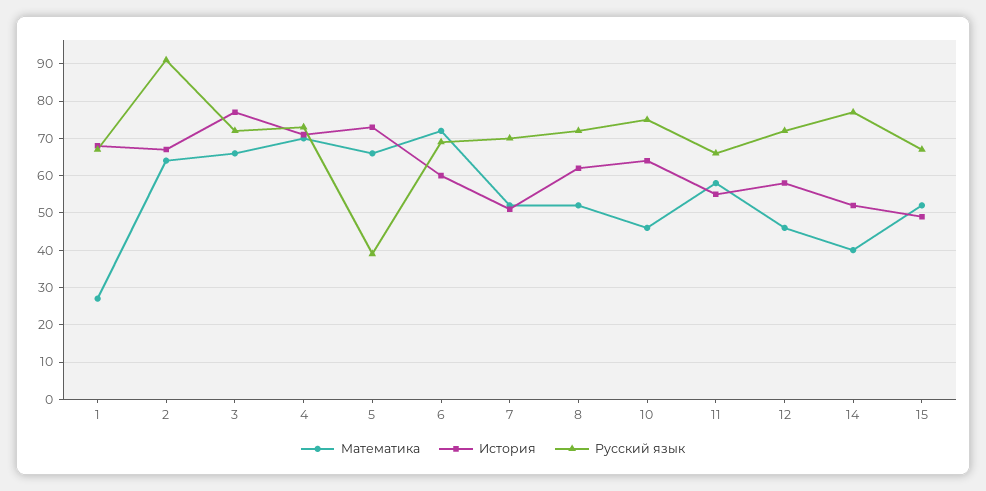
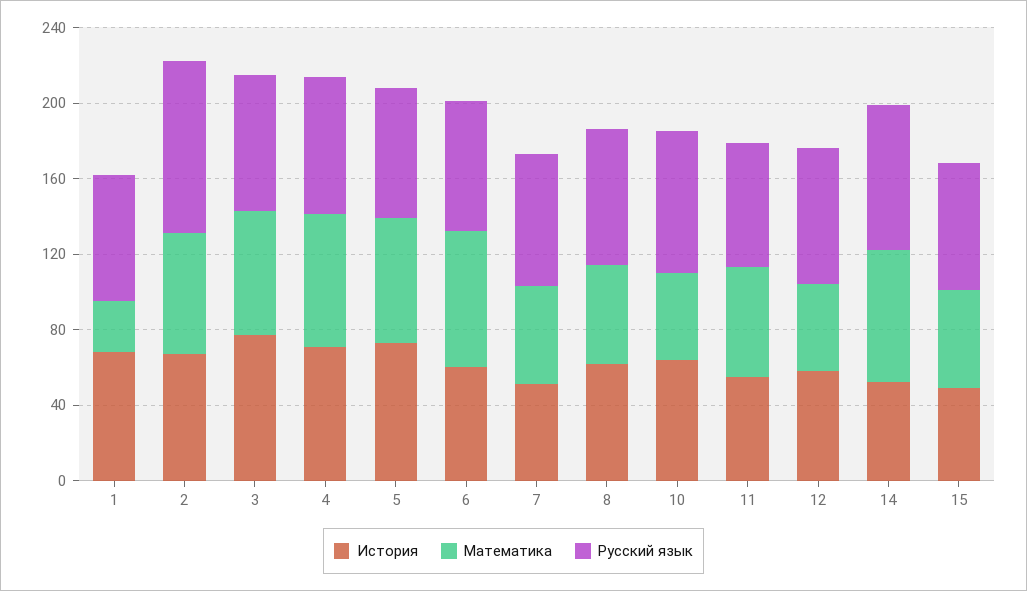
  {
    "Математика": {
      "1": 25,
      "2": 65,
      "3": 65,
      "4": 70,
      "5": 65,
      "6": 70,
      "7": 50,
      "8": 50,
      "10": 45,
      "11": 60,
      "12": 45,
-     "14": 40,
+     "14": 70,
      "15": 50
    },
    "История": {
      "1": 70,
      "2": 65,
      "3": 75,
      "4": 70,
      "5": 75,
      "6": 60,
      "7": 50,
      "8": 60,
      "10": 65,
      "11": 55,
      "12": 60,
      "14": 50,
      "15": 50
    },
    "Русский язык": {
      "1": 65,
      "2": 90,
      "3": 70,
      "4": 75,
-     "5": 40,
+     "5": 70,
      "6": 70,
      "7": 70,
      "8": 70,
      "10": 75,
      "11": 65,
      "12": 70,
      "14": 75,
      "15": 65
    }
  }

